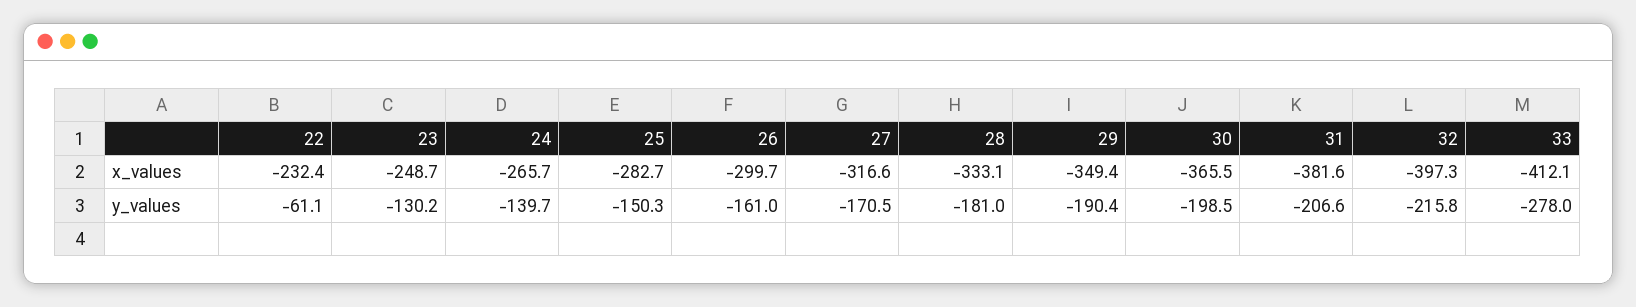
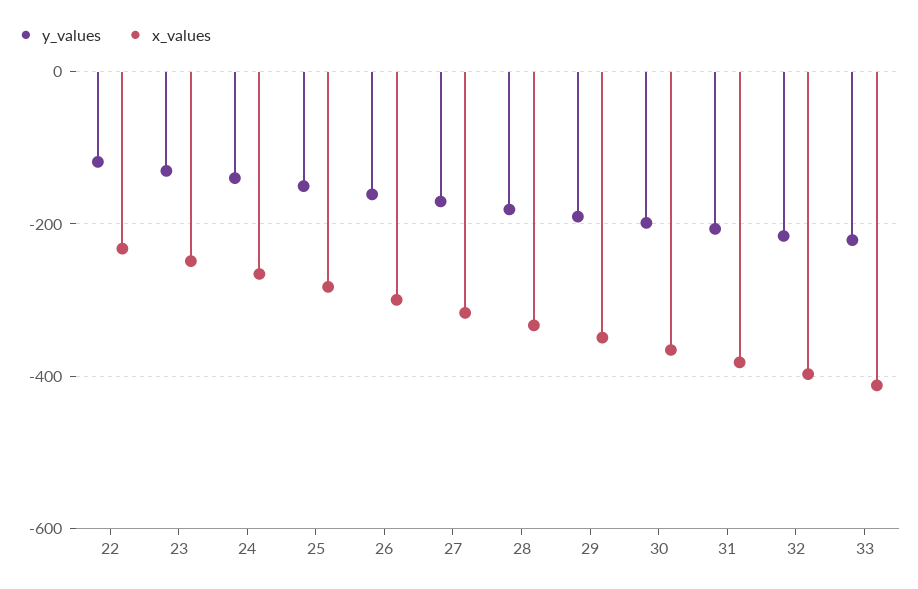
  {
    "x_values": {
      "22": -232.4,
      "23": -248.7,
      "24": -265.7,
      "25": -282.7,
      "26": -299.7,
      "27": -316.6,
      "28": -333.1,
      "29": -349.4,
      "30": -365.5,
      "31": -381.6,
      "32": -397.3,
      "33": -412.1
    },
    "y_values": {
-     "22": -61.1,
+     "22": -120,
      "23": -130.2,
      "24": -139.7,
      "25": -150.3,
      "26": -161,
      "27": -170.5,
      "28": -181,
      "29": -190.4,
      "30": -198.5,
      "31": -206.6,
      "32": -215.8,
-     "33": -278
+     "33": -220
    }
  }

